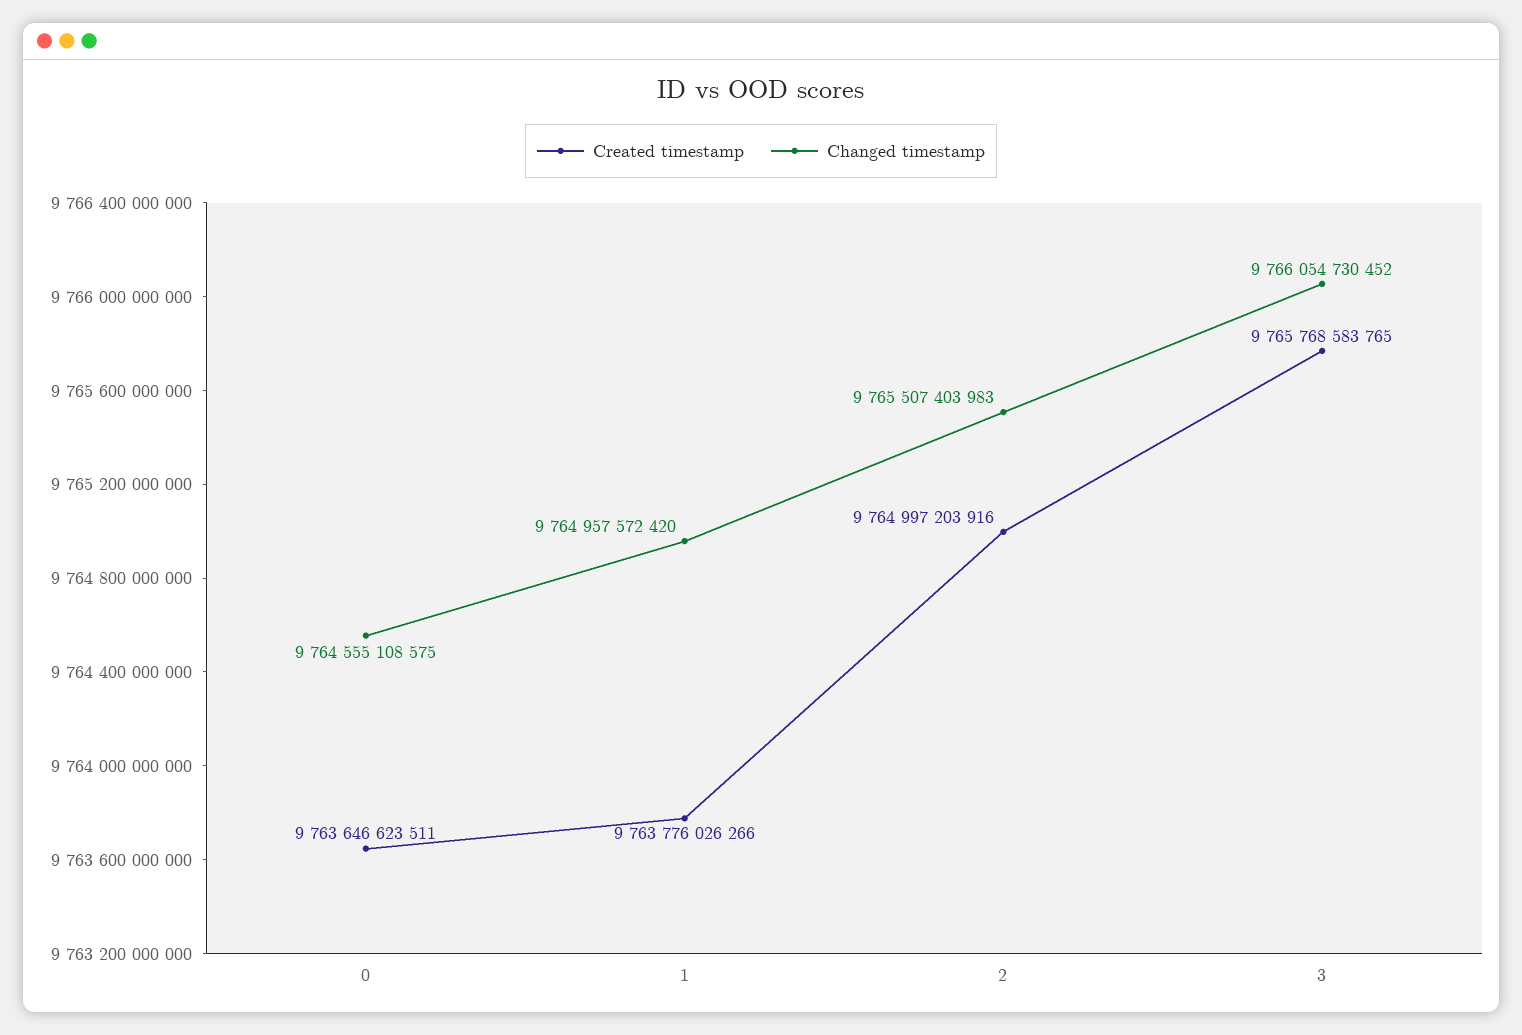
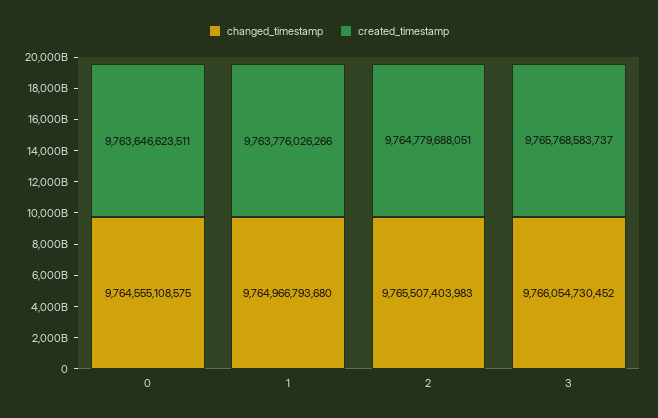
  {
    "Created timestamp": {
      "0": 9763646623511,
      "1": 9763776026266,
-     "2": 9764997203916,
+     "2": 9764779688051,
-     "3": 9765768583765
+     "3": 9765768583737
    },
    "Changed timestamp": {
      "0": 9764555108575,
-     "1": 9764957572420,
+     "1": 9764966793680,
      "2": 9765507403983,
      "3": 9766054730452
    }
  }

